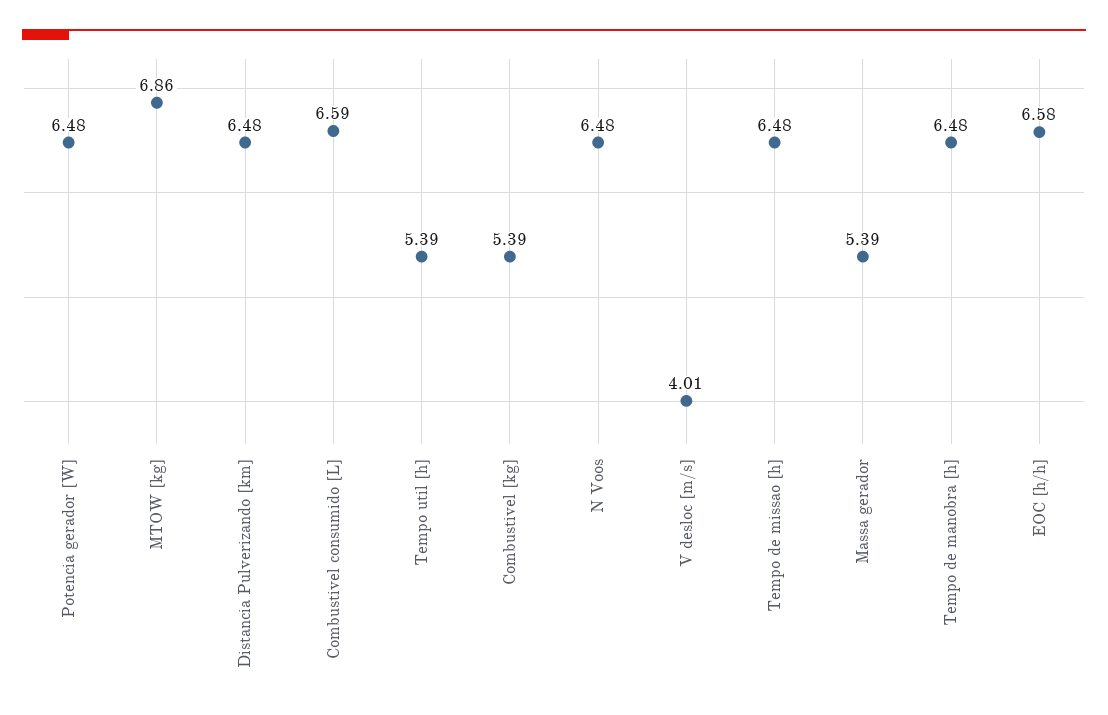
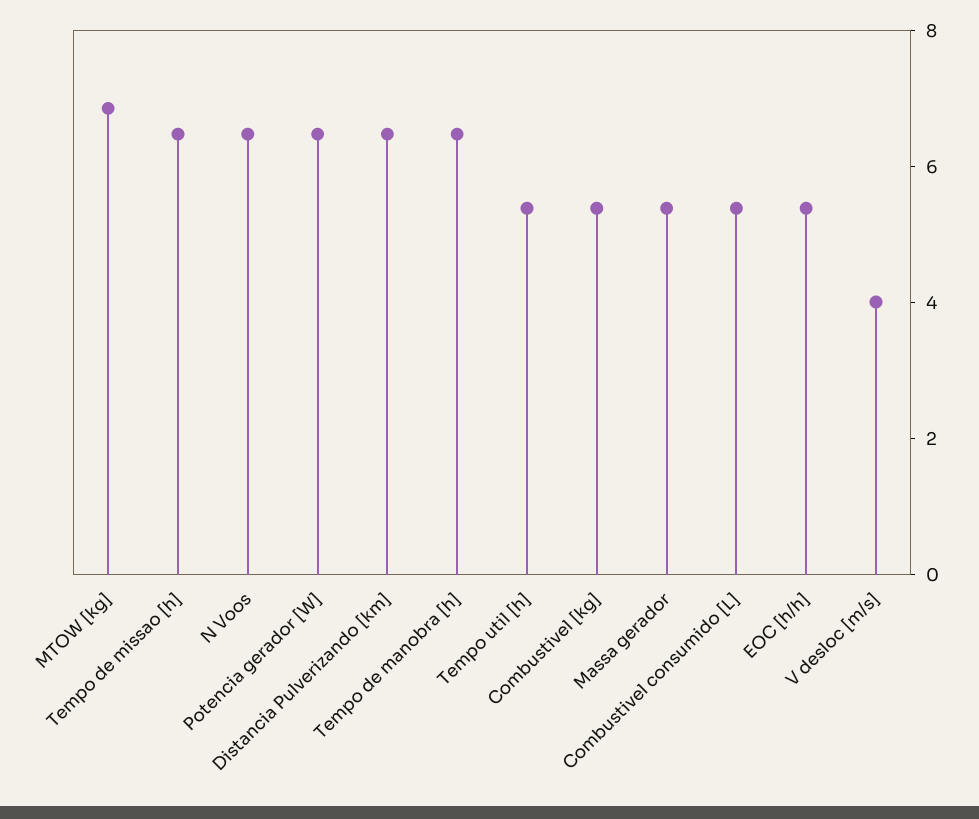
  {
    "Potencia gerador [W]": 6.48,
    "MTOW [kg]": 6.86,
    "Distancia Pulverizando [km]": 6.48,
-   "Combustivel consumido [L]": 6.59,
+   "Combustivel consumido [L]": 5.5,
    "Tempo util [h]": 5.39,
    "Combustivel [kg]": 5.39,
    "N Voos": 6.48,
    "V desloc [m/s]": 4.01,
    "Tempo de missao [h]": 6.48,
    "Massa gerador": 5.39,
    "Tempo de manobra [h]": 6.48,
-   "EOC [h/h]": 6.58
+   "EOC [h/h]": 5.5
  }

